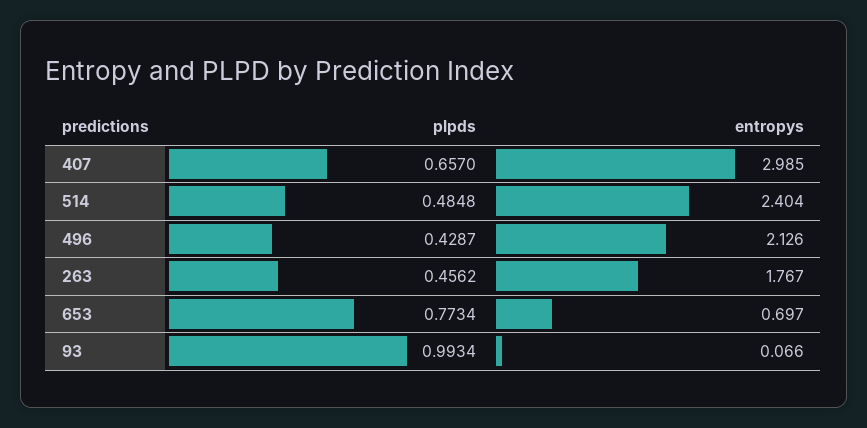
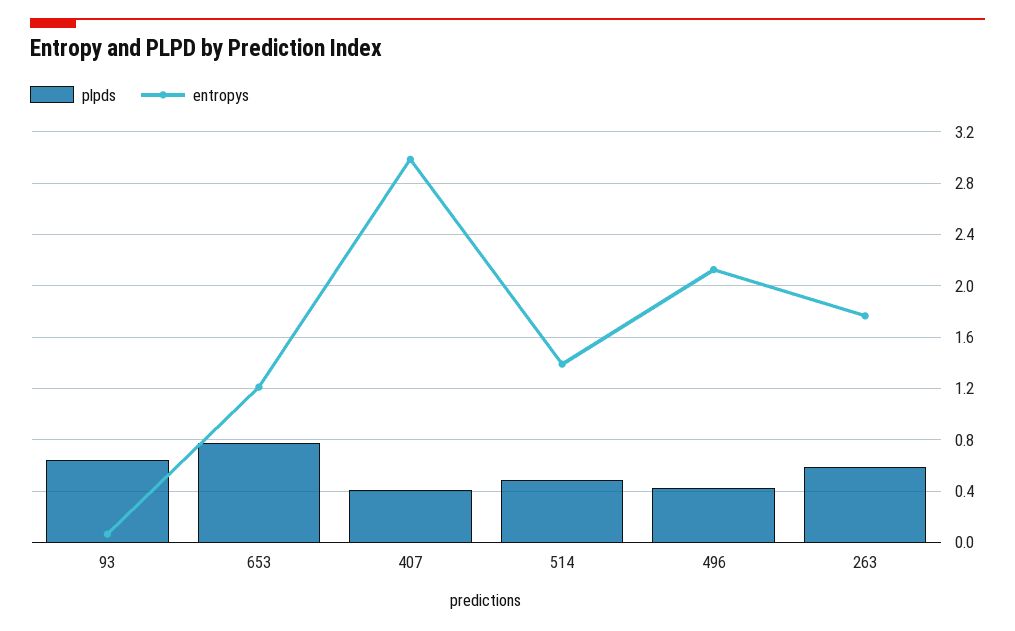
  {
    "plpds": {
-     "407": 0.657,
+     "407": 0.4,
      "514": 0.4848,
      "496": 0.4287,
-     "263": 0.4562,
+     "263": 0.6,
      "653": 0.7734,
-     "93": 0.9934
+     "93": 0.65
    },
    "entropys": {
      "407": 2.985,
-     "514": 2.404,
+     "514": 1.4,
      "496": 2.126,
      "263": 1.767,
-     "653": 0.697,
+     "653": 1.2,
      "93": 0.066
    }
  }

